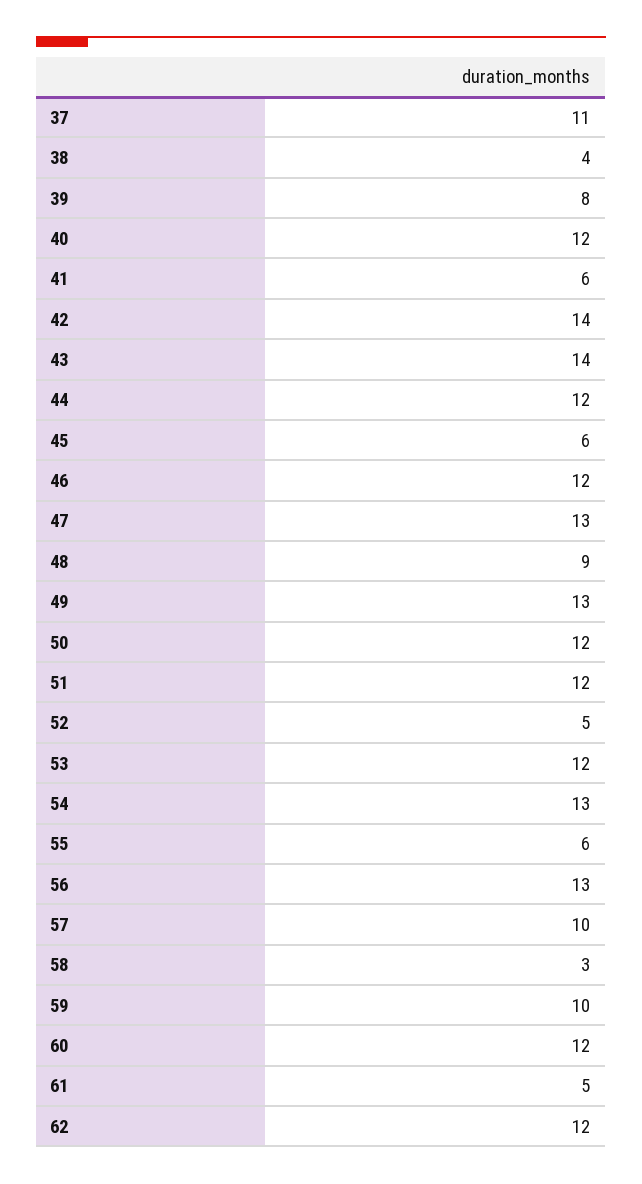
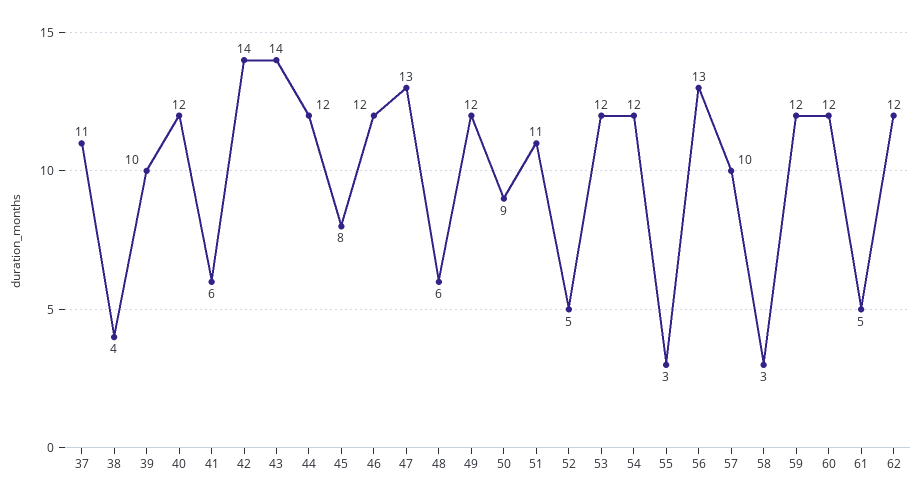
  {
    "37": 11,
    "38": 4,
-   "39": 8,
+   "39": 10,
    "40": 12,
    "41": 6,
    "42": 14,
    "43": 14,
    "44": 12,
-   "45": 6,
+   "45": 8,
    "46": 12,
    "47": 13,
-   "48": 9,
+   "48": 6,
-   "49": 13,
+   "49": 12,
-   "50": 12,
+   "50": 9,
-   "51": 12,
+   "51": 11,
    "52": 5,
    "53": 12,
-   "54": 13,
+   "54": 12,
-   "55": 6,
+   "55": 3,
    "56": 13,
    "57": 10,
    "58": 3,
-   "59": 10,
+   "59": 12,
    "60": 12,
    "61": 5,
    "62": 12
  }

